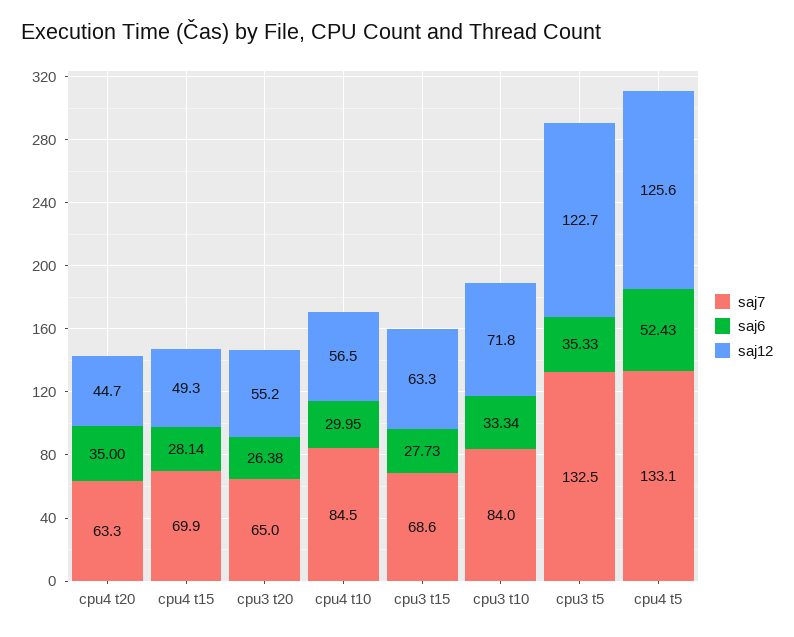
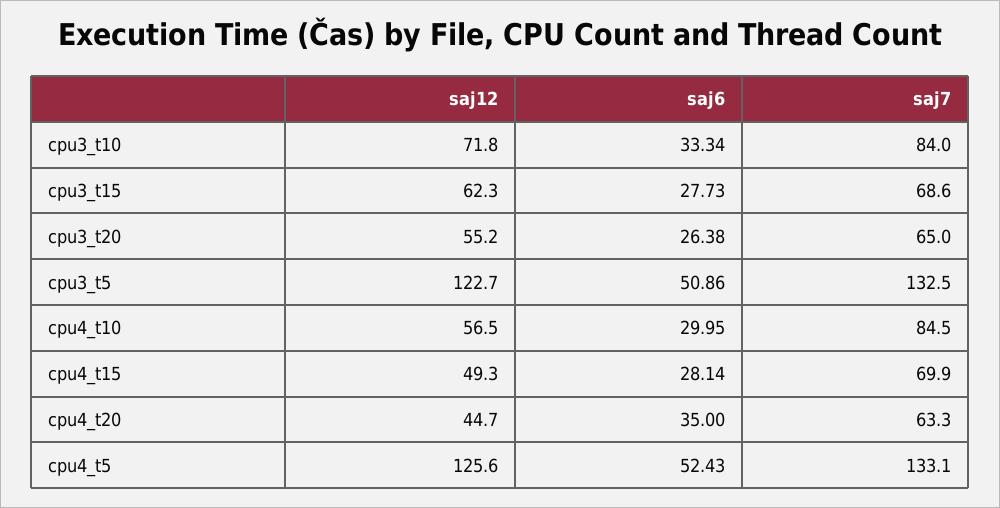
  {
    "saj7": {
      "cpu4 t20": 63.3,
      "cpu4 t15": 69.9,
      "cpu3 t20": 65,
      "cpu4 t10": 84.5,
      "cpu3 t15": 68.6,
      "cpu3 t10": 84,
      "cpu3 t5": 132.5,
      "cpu4 t5": 133.1
    },
    "saj6": {
      "cpu4 t20": 35,
      "cpu4 t15": 28.14,
      "cpu3 t20": 26.38,
      "cpu4 t10": 29.95,
      "cpu3 t15": 27.73,
      "cpu3 t10": 33.34,
-     "cpu3 t5": 35.33,
+     "cpu3 t5": 50.86,
      "cpu4 t5": 52.43
    },
    "saj12": {
      "cpu4 t20": 44.7,
      "cpu4 t15": 49.3,
      "cpu3 t20": 55.2,
      "cpu4 t10": 56.5,
-     "cpu3 t15": 63.3,
+     "cpu3 t15": 62.3,
      "cpu3 t10": 71.8,
      "cpu3 t5": 122.7,
      "cpu4 t5": 125.6
    }
  }

